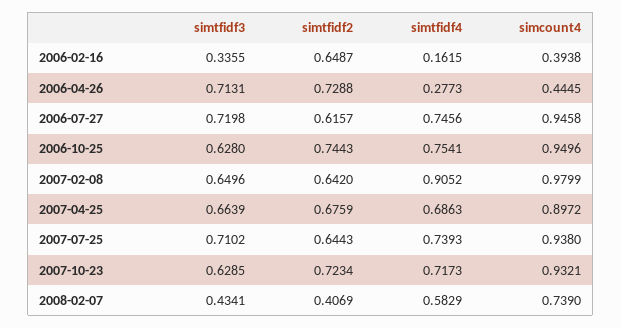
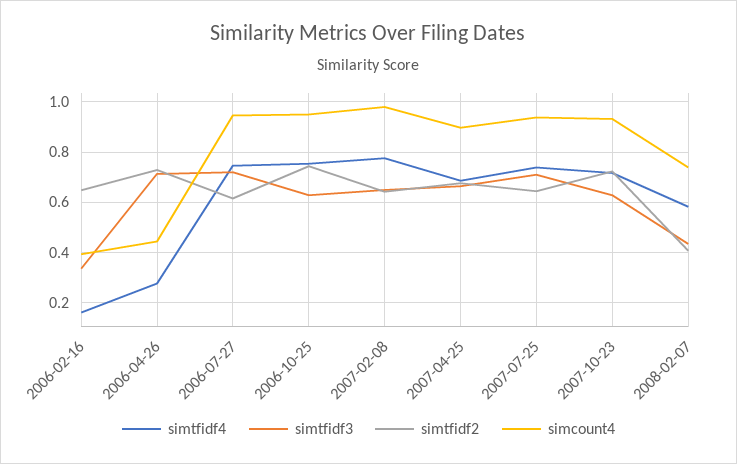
  {
    "simtfidf3": {
      "2006-02-16": 0.3355,
      "2006-04-26": 0.7131,
      "2006-07-27": 0.7198,
      "2006-10-25": 0.628,
      "2007-02-08": 0.6496,
      "2007-04-25": 0.6639,
      "2007-07-25": 0.7102,
      "2007-10-23": 0.6285,
      "2008-02-07": 0.4341
    },
    "simtfidf2": {
      "2006-02-16": 0.6487,
      "2006-04-26": 0.7288,
      "2006-07-27": 0.6157,
      "2006-10-25": 0.7443,
      "2007-02-08": 0.642,
      "2007-04-25": 0.6759,
      "2007-07-25": 0.6443,
      "2007-10-23": 0.7234,
      "2008-02-07": 0.4069
    },
    "simtfidf4": {
      "2006-02-16": 0.1615,
      "2006-04-26": 0.2773,
      "2006-07-27": 0.7456,
      "2006-10-25": 0.7541,
-     "2007-02-08": 0.9052,
+     "2007-02-08": 0.775,
      "2007-04-25": 0.6863,
      "2007-07-25": 0.7393,
      "2007-10-23": 0.7173,
      "2008-02-07": 0.5829
    },
    "simcount4": {
      "2006-02-16": 0.3938,
      "2006-04-26": 0.4445,
      "2006-07-27": 0.9458,
      "2006-10-25": 0.9496,
      "2007-02-08": 0.9799,
      "2007-04-25": 0.8972,
      "2007-07-25": 0.938,
      "2007-10-23": 0.9321,
      "2008-02-07": 0.739
    }
  }

